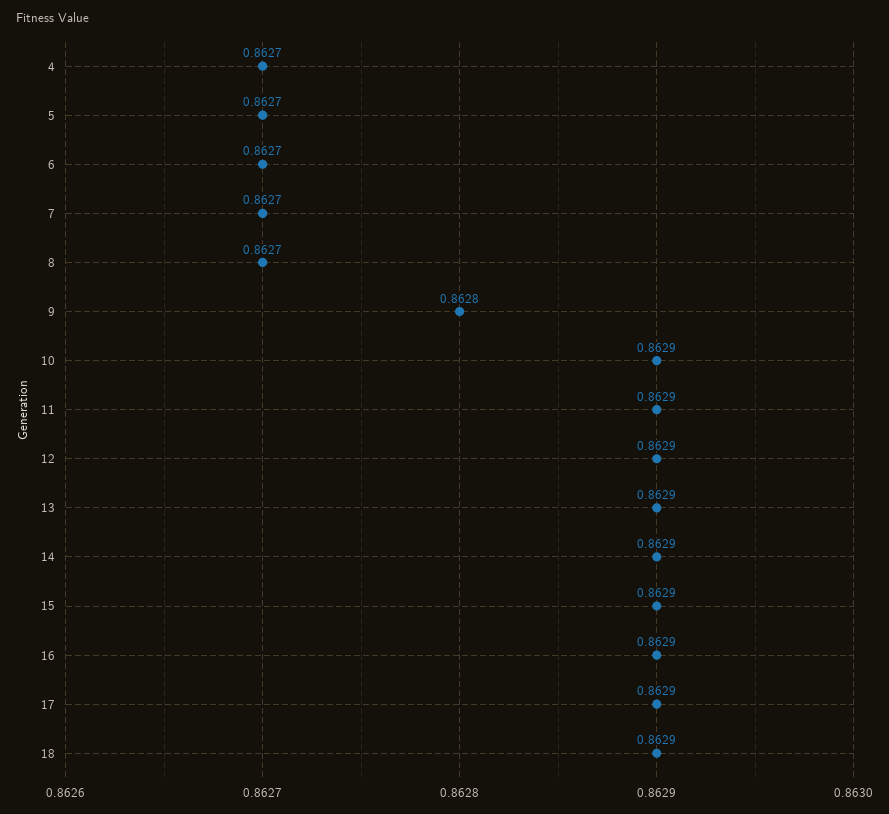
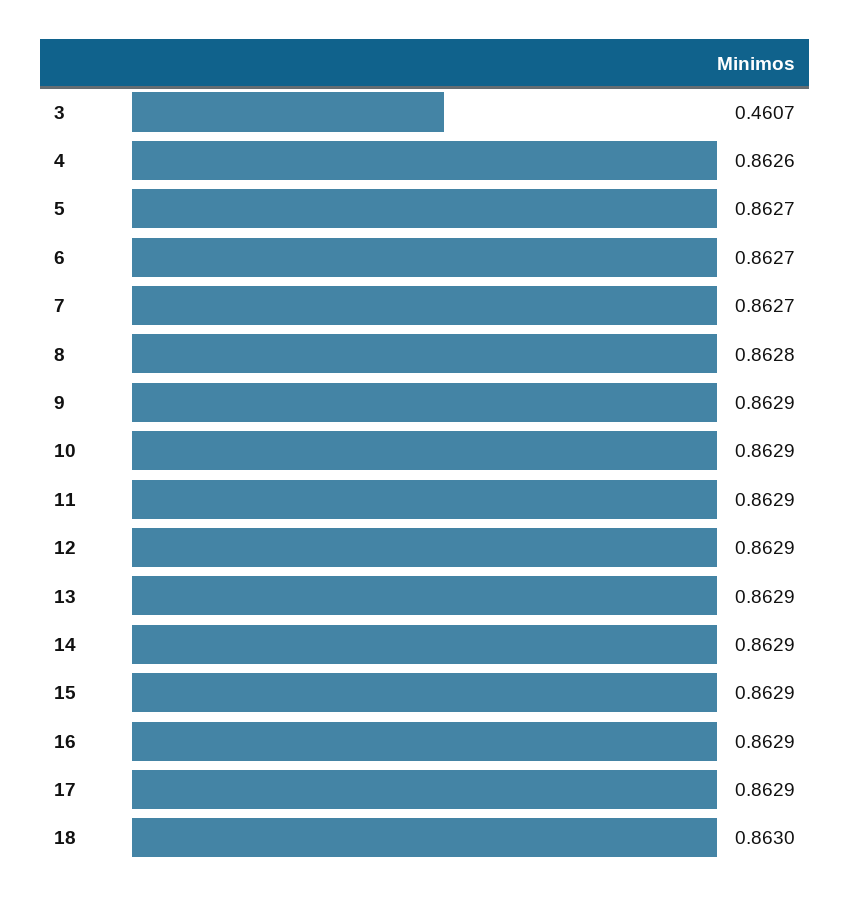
  {
-   "4": 0.8627,
+   "4": 0.8626,
    "5": 0.8627,
    "6": 0.8627,
    "7": 0.8627,
-   "8": 0.8627,
+   "8": 0.8628,
-   "9": 0.8628,
+   "9": 0.8629,
    "10": 0.8629,
    "11": 0.8629,
    "12": 0.8629,
    "13": 0.8629,
    "14": 0.8629,
    "15": 0.8629,
    "16": 0.8629,
    "17": 0.8629,
-   "18": 0.8629
+   "18": 0.863,
+   "3": 0.4607
  }

